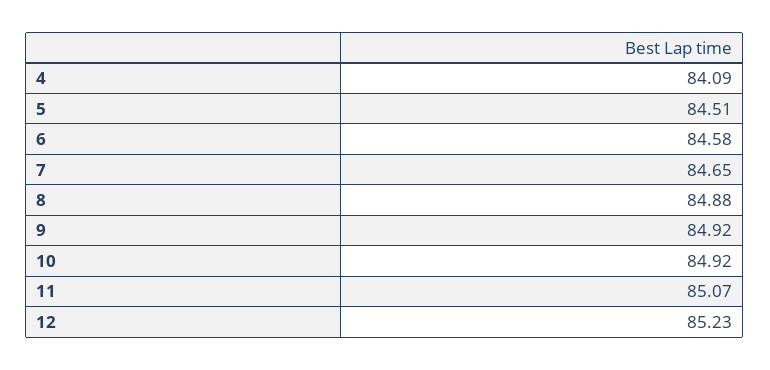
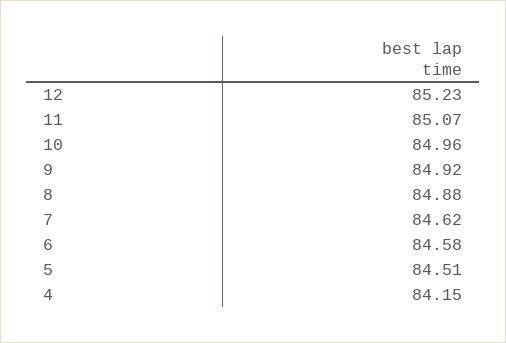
  {
-   "4": 84.09,
+   "4": 84.15,
    "5": 84.51,
    "6": 84.58,
-   "7": 84.65,
+   "7": 84.62,
    "8": 84.88,
    "9": 84.92,
-   "10": 84.92,
+   "10": 84.96,
    "11": 85.07,
    "12": 85.23
  }

